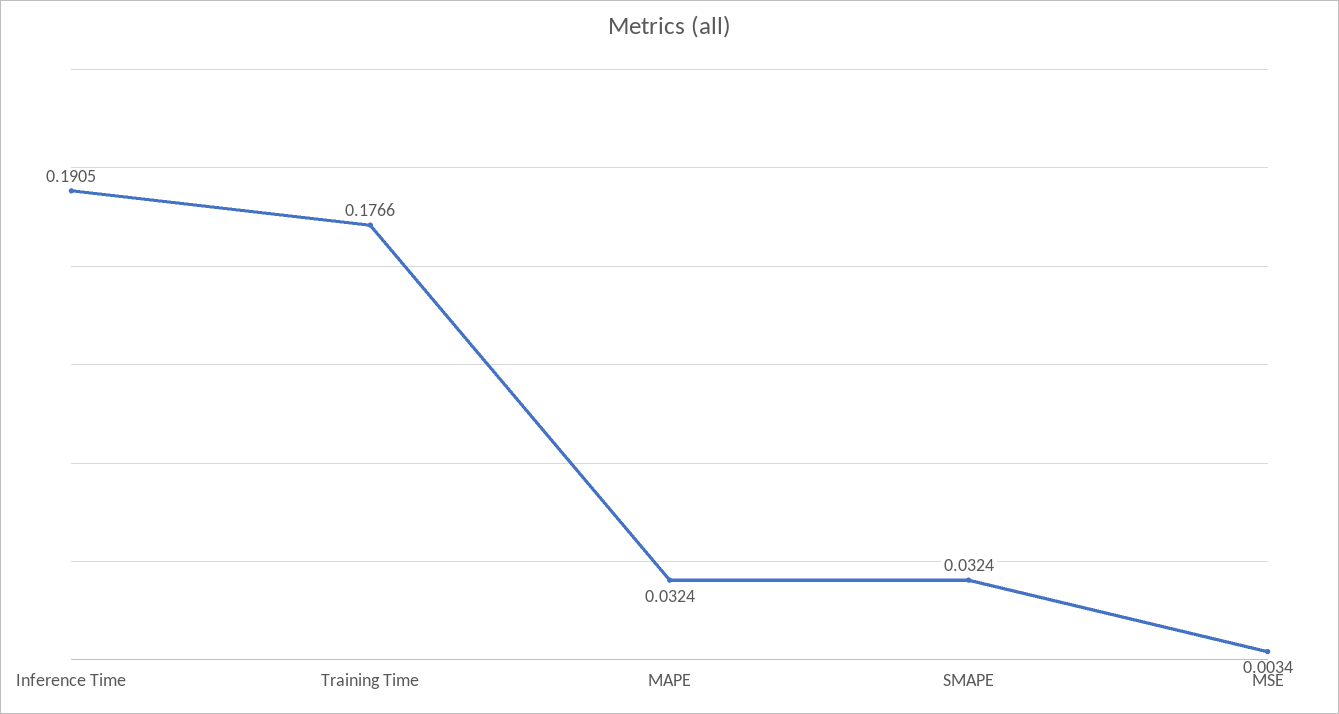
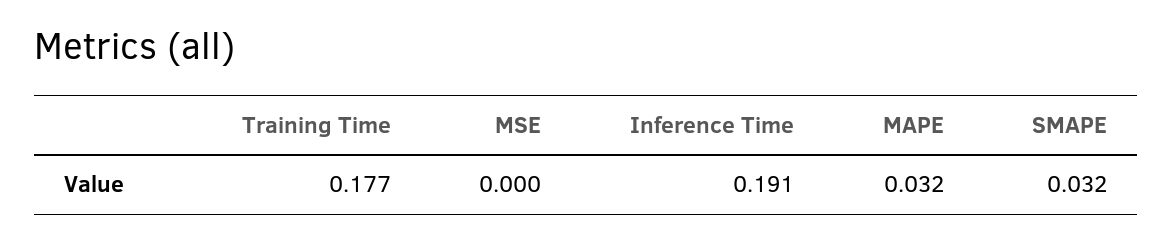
  {
    "Inference Time": 0.1905,
    "Training Time": 0.1766,
    "MAPE": 0.0324,
    "SMAPE": 0.0324,
-   "MSE": 0.0034
+   "MSE": 0
  }

